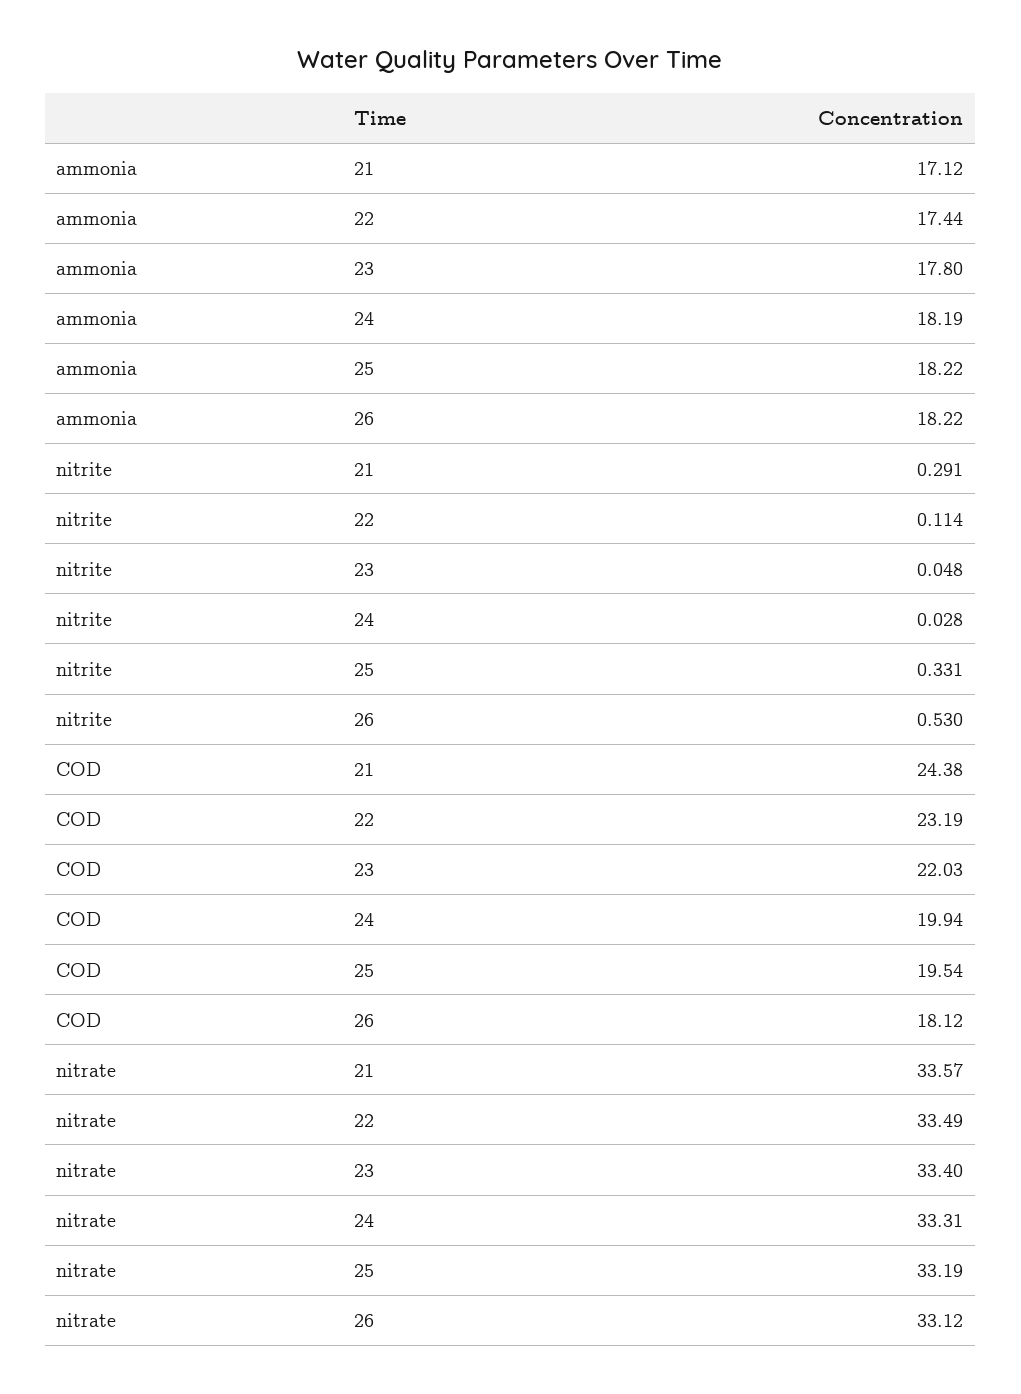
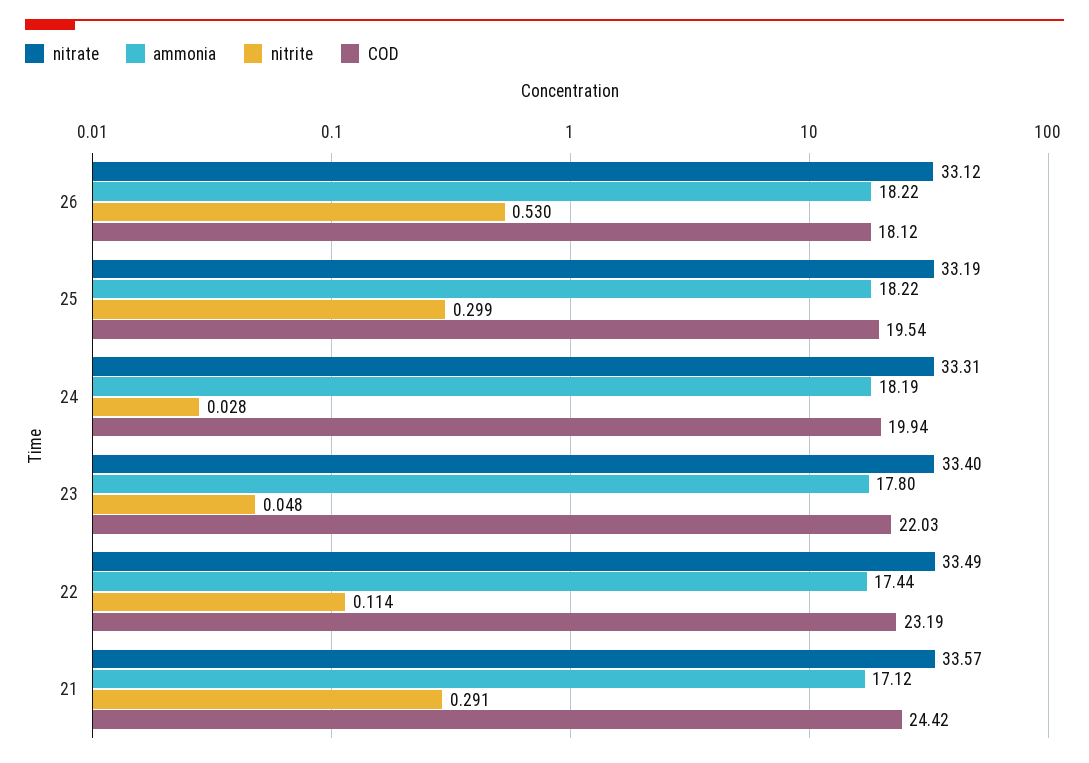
  {
    "ammonia": {
      "21": 17.12,
      "22": 17.44,
      "23": 17.8,
      "24": 18.19,
      "25": 18.22,
      "26": 18.22
    },
    "nitrite": {
      "21": 0.291,
      "22": 0.114,
      "23": 0.048,
      "24": 0.028,
-     "25": 0.331,
+     "25": 0.299,
      "26": 0.53
    },
    "COD": {
-     "21": 24.38,
+     "21": 24.42,
      "22": 23.19,
      "23": 22.03,
      "24": 19.94,
      "25": 19.54,
      "26": 18.12
    },
    "nitrate": {
      "21": 33.57,
      "22": 33.49,
      "23": 33.4,
      "24": 33.31,
      "25": 33.19,
      "26": 33.12
    }
  }

